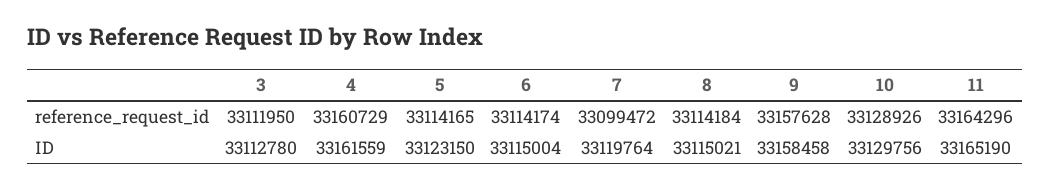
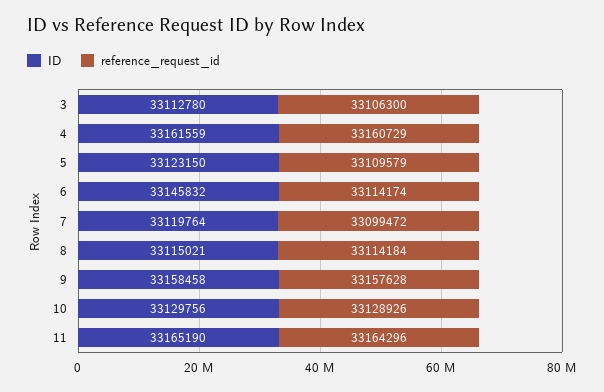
  {
    "reference_request_id": {
-     "3": 33111950,
+     "3": 33106300,
      "4": 33160729,
-     "5": 33114165,
+     "5": 33109579,
      "6": 33114174,
      "7": 33099472,
      "8": 33114184,
      "9": 33157628,
      "10": 33128926,
      "11": 33164296
    },
    "ID": {
      "3": 33112780,
      "4": 33161559,
      "5": 33123150,
-     "6": 33115004,
+     "6": 33145832,
      "7": 33119764,
      "8": 33115021,
      "9": 33158458,
      "10": 33129756,
      "11": 33165190
    }
  }

